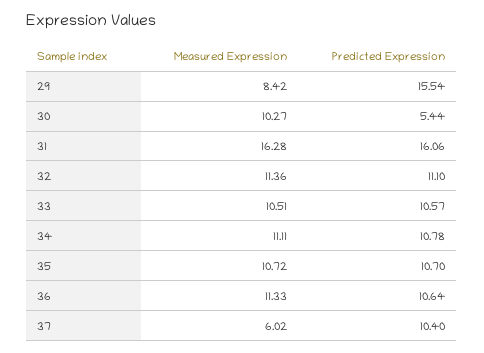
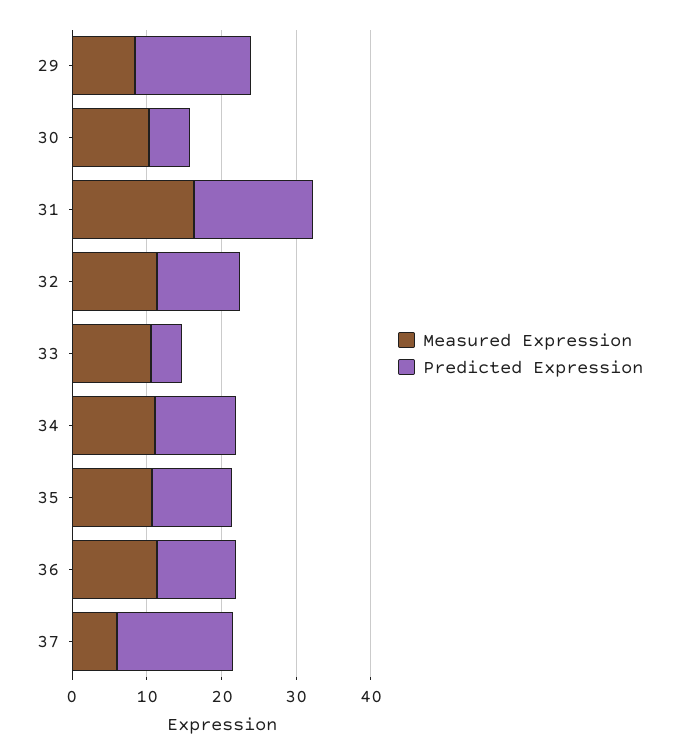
  {
    "Measured Expression": {
      "29": 8.42,
      "30": 10.27,
      "31": 16.28,
      "32": 11.36,
      "33": 10.51,
      "34": 11.11,
      "35": 10.72,
      "36": 11.33,
      "37": 6.02
    },
    "Predicted Expression": {
      "29": 15.54,
      "30": 5.44,
      "31": 16.06,
      "32": 11.1,
-     "33": 10.57,
+     "33": 4,
      "34": 10.78,
      "35": 10.7,
      "36": 10.64,
-     "37": 10.4
+     "37": 16
    }
  }

